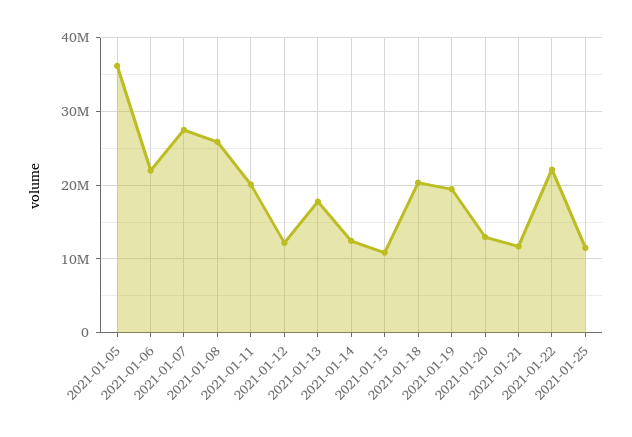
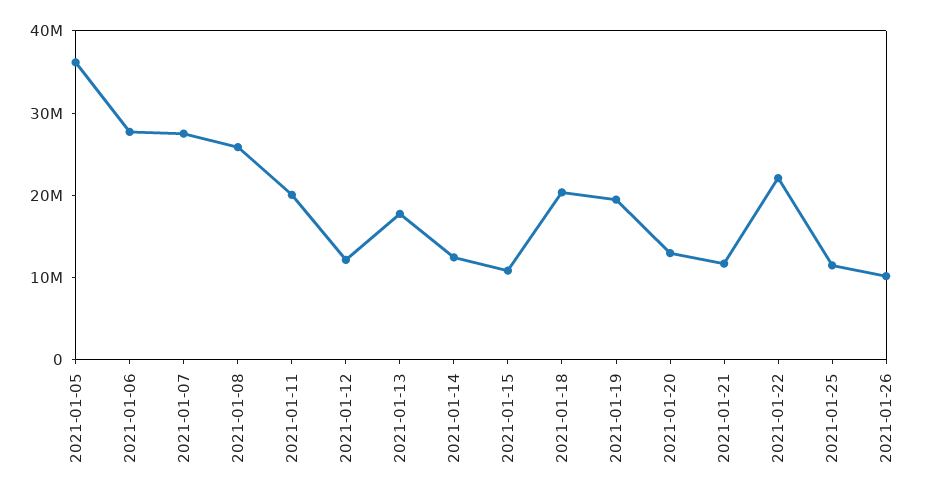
  {
    "2021-01-05": 36000000,
-   "2021-01-06": 22000000,
+   "2021-01-06": 28000000,
    "2021-01-07": 28000000,
    "2021-01-08": 26000000,
    "2021-01-11": 20000000,
    "2021-01-12": 12000000,
    "2021-01-13": 18000000,
    "2021-01-14": 12000000,
    "2021-01-15": 11000000,
    "2021-01-18": 20000000,
    "2021-01-19": 19000000,
    "2021-01-20": 13000000,
    "2021-01-21": 12000000,
    "2021-01-22": 22000000,
-   "2021-01-25": 11000000
+   "2021-01-25": 11000000,
+   "2021-01-26": 10000000
  }

